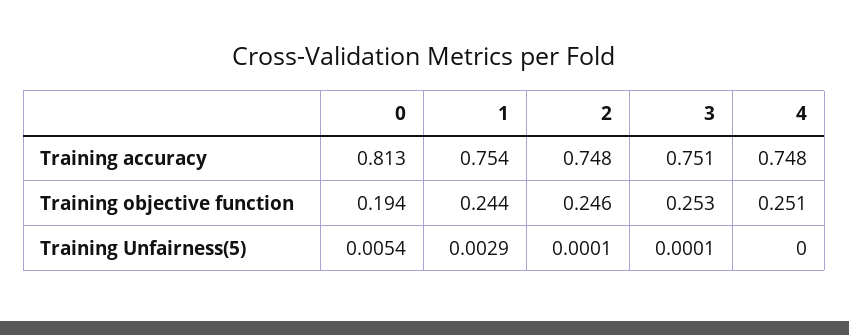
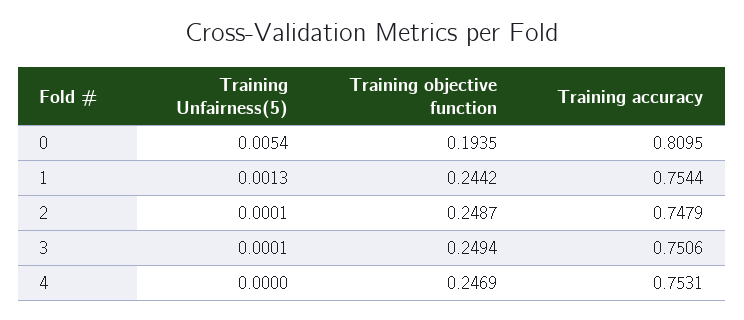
  {
    "0": {
-     "Training accuracy": 0.813,
+     "Training accuracy": 0.8095,
      "Training objective function": 0.1935,
      "Training Unfairness(5)": 0.0054
    },
    "1": {
      "Training accuracy": 0.7544,
      "Training objective function": 0.2442,
-     "Training Unfairness(5)": 0.0029
+     "Training Unfairness(5)": 0.0013
    },
    "2": {
      "Training accuracy": 0.7479,
-     "Training objective function": 0.246,
+     "Training objective function": 0.2487,
      "Training Unfairness(5)": 0.0001
    },
    "3": {
      "Training accuracy": 0.7506,
-     "Training objective function": 0.253,
+     "Training objective function": 0.2494,
      "Training Unfairness(5)": 0.0001
    },
    "4": {
-     "Training accuracy": 0.748,
+     "Training accuracy": 0.7531,
-     "Training objective function": 0.251,
+     "Training objective function": 0.2469,
      "Training Unfairness(5)": 0
    }
  }

